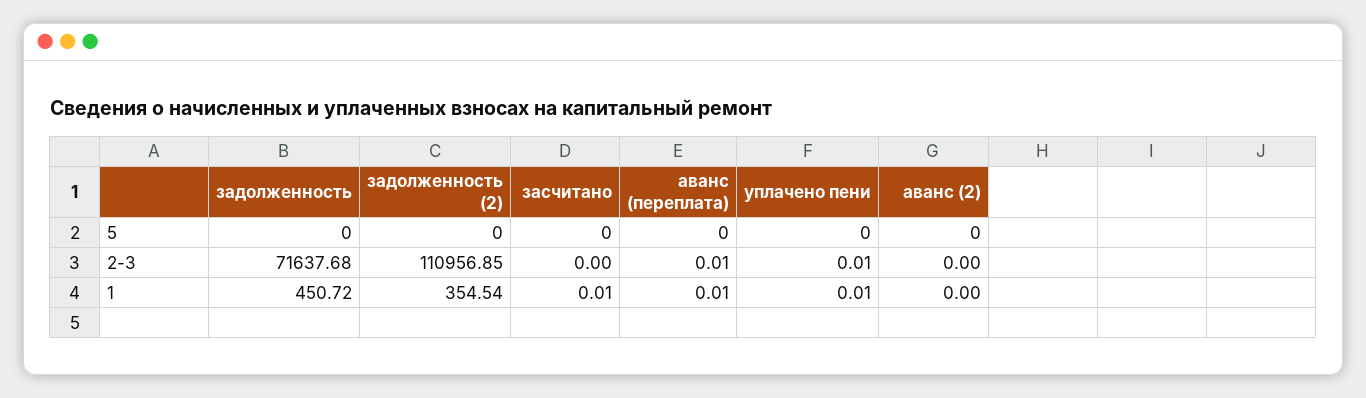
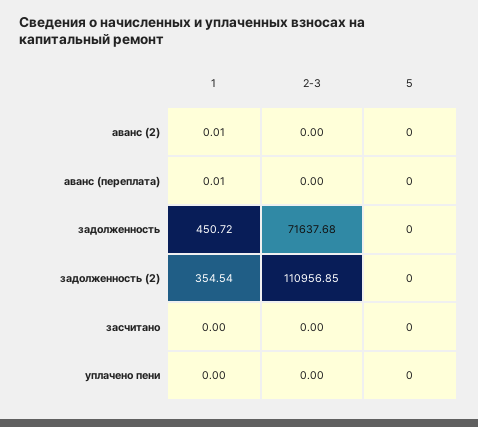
  {
    "задолженность": {
      "5": 0,
      "2-3": 71637.68,
      "1": 450.72
    },
    "задолженность (2)": {
      "5": 0,
      "2-3": 110956.85,
      "1": 354.54
    },
    "засчитано": {
      "5": 0,
      "2-3": 0,
-     "1": 0.01
+     "1": 0
    },
    "аванс (переплата)": {
      "5": 0,
-     "2-3": 0.01,
+     "2-3": 0,
      "1": 0.01
    },
    "уплачено пени": {
      "5": 0,
-     "2-3": 0.01,
+     "2-3": 0,
-     "1": 0.01
+     "1": 0
    },
    "аванс (2)": {
      "5": 0,
      "2-3": 0,
-     "1": 0
+     "1": 0.01
    }
  }

